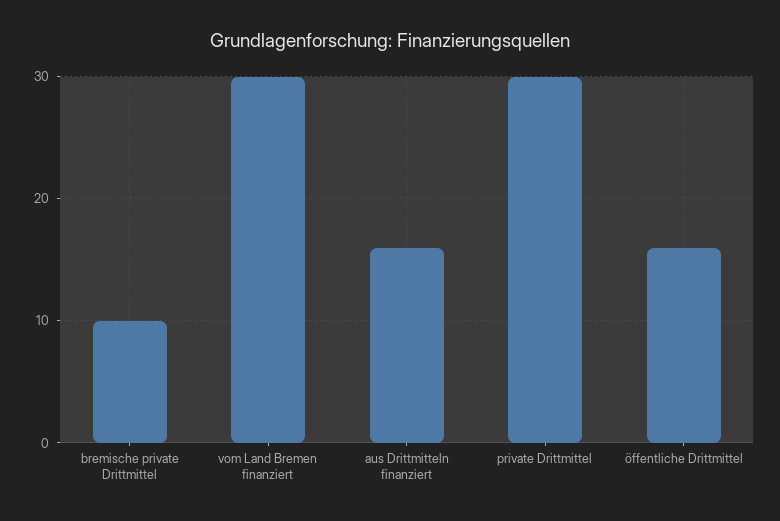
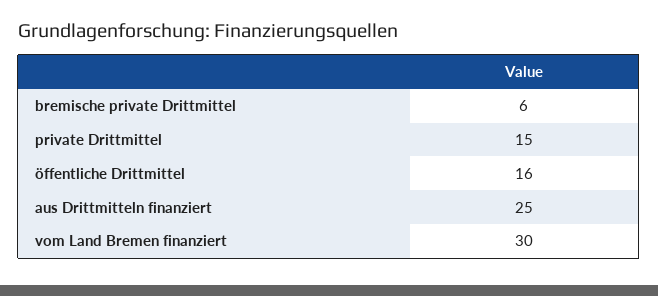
  {
-   "bremische private Drittmittel": 10,
+   "bremische private Drittmittel": 6,
    "vom Land Bremen finanziert": 30,
-   "aus Drittmitteln finanziert": 16,
+   "aus Drittmitteln finanziert": 25,
-   "private Drittmittel": 30,
+   "private Drittmittel": 15,
    "öffentliche Drittmittel": 16
  }

